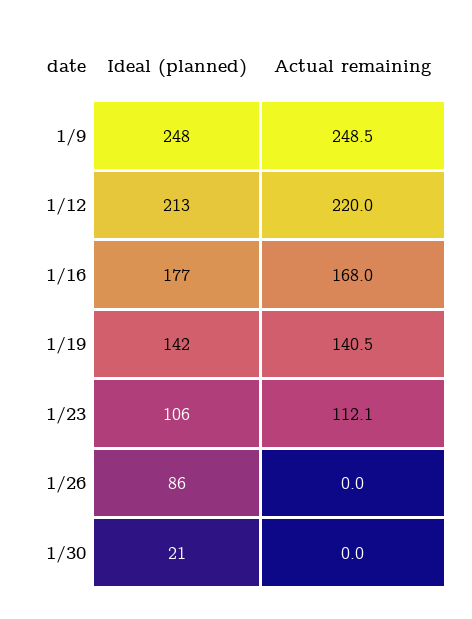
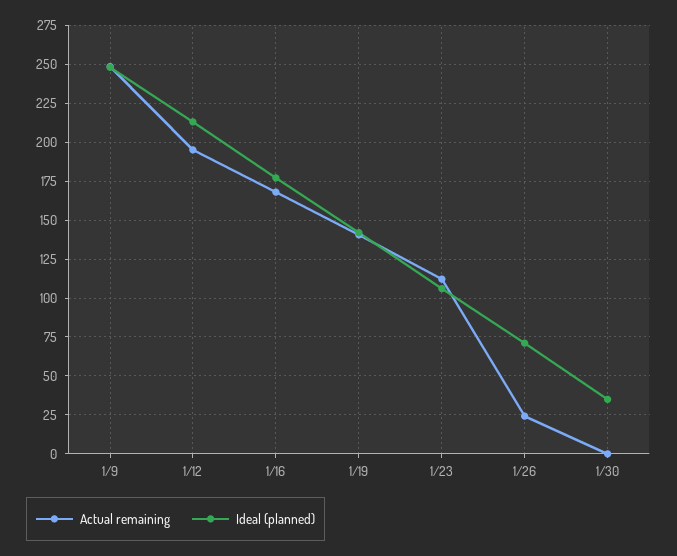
  {
    "Ideal (planned)": {
      "1/9": 248,
      "1/12": 213,
      "1/16": 177,
      "1/19": 142,
      "1/23": 106,
-     "1/26": 86,
+     "1/26": 70,
-     "1/30": 21
+     "1/30": 35
    },
    "Actual remaining": {
      "1/9": 248.5,
-     "1/12": 220,
+     "1/12": 195,
      "1/16": 168,
      "1/19": 140.5,
      "1/23": 112.1,
-     "1/26": 0,
+     "1/26": 25,
      "1/30": 0
    }
  }

